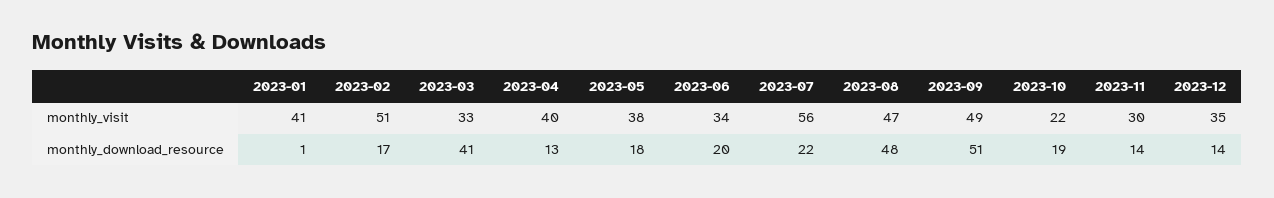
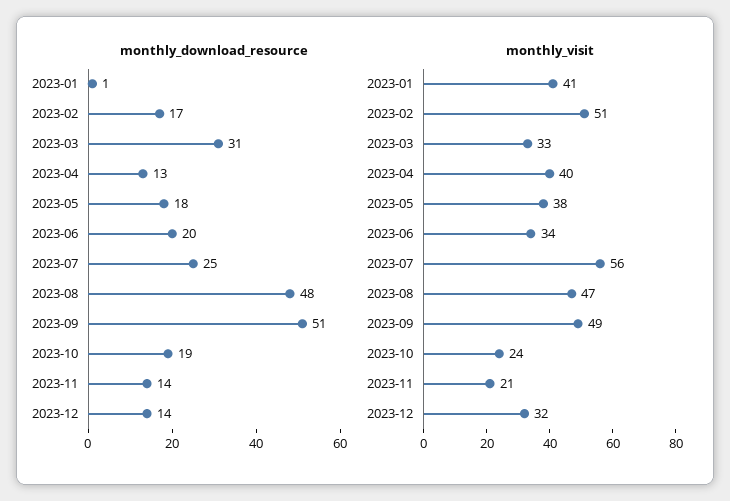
  {
    "monthly_visit": {
      "2023-01": 41,
      "2023-02": 51,
      "2023-03": 33,
      "2023-04": 40,
      "2023-05": 38,
      "2023-06": 34,
      "2023-07": 56,
      "2023-08": 47,
      "2023-09": 49,
-     "2023-10": 22,
+     "2023-10": 24,
-     "2023-11": 30,
+     "2023-11": 21,
-     "2023-12": 35
+     "2023-12": 32
    },
    "monthly_download_resource": {
      "2023-01": 1,
      "2023-02": 17,
-     "2023-03": 41,
+     "2023-03": 31,
      "2023-04": 13,
      "2023-05": 18,
      "2023-06": 20,
-     "2023-07": 22,
+     "2023-07": 25,
      "2023-08": 48,
      "2023-09": 51,
      "2023-10": 19,
      "2023-11": 14,
      "2023-12": 14
    }
  }

